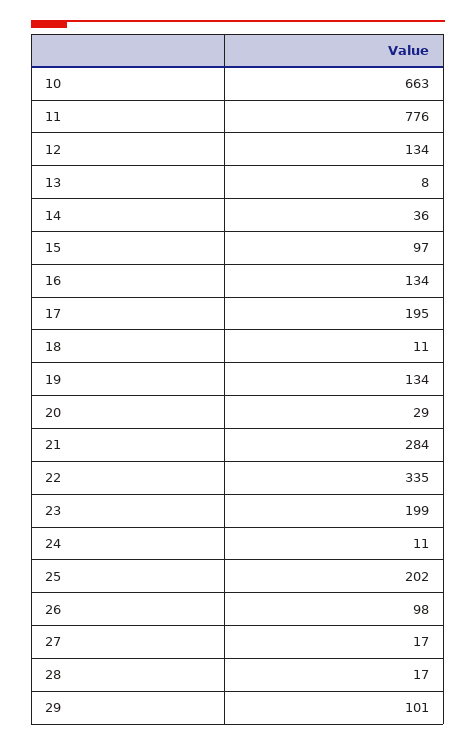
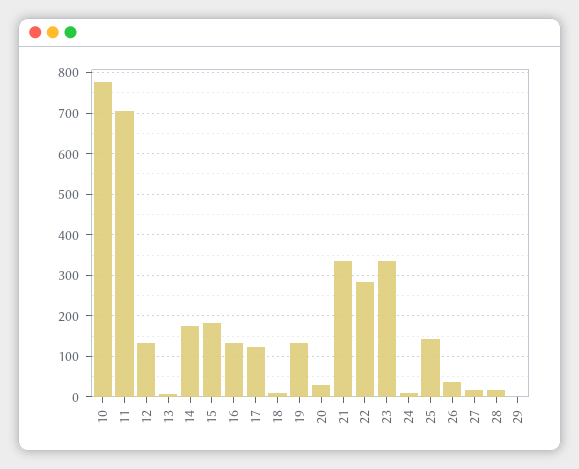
  {
-   "10": 663,
+   "10": 780,
-   "11": 776,
+   "11": 700,
    "12": 134,
    "13": 8,
-   "14": 36,
+   "14": 180,
-   "15": 97,
+   "15": 180,
    "16": 134,
-   "17": 195,
+   "17": 120,
    "18": 11,
    "19": 134,
    "20": 29,
-   "21": 284,
+   "21": 340,
-   "22": 335,
+   "22": 280,
-   "23": 199,
+   "23": 340,
    "24": 11,
-   "25": 202,
+   "25": 140,
-   "26": 98,
+   "26": 40,
    "27": 17,
    "28": 17,
-   "29": 101
+   "29": 0
  }

